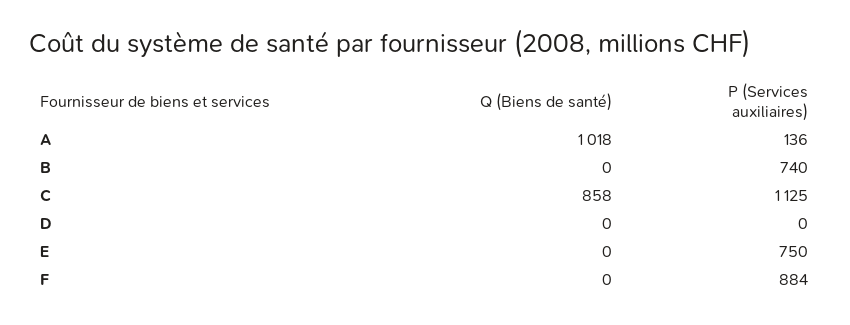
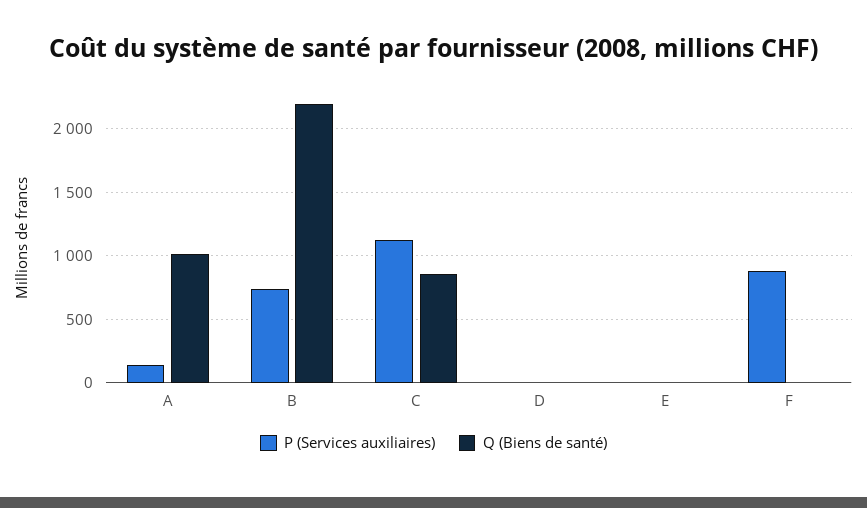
  {
    "Q (Biens de santé)": {
      "A": 1018,
-     "B": 0,
+     "B": 2200,
      "C": 858,
      "D": 0,
      "E": 0,
      "F": 0
    },
    "P (Services auxiliaires)": {
      "A": 136,
      "B": 740,
      "C": 1125,
      "D": 0,
-     "E": 750,
+     "E": 0,
      "F": 884
    }
  }

